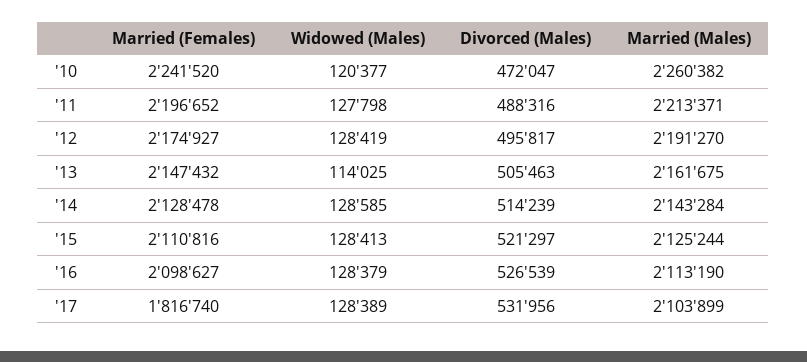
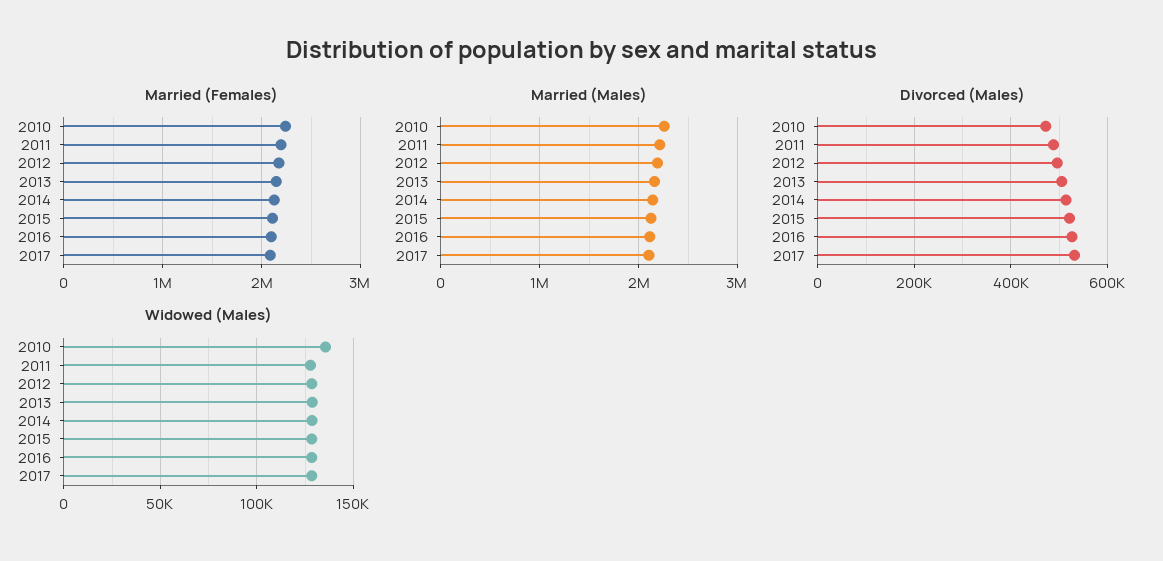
  {
    "Married (Females)": {
      "'10": 2241520,
      "'11": 2196652,
      "'12": 2174927,
      "'13": 2147432,
      "'14": 2128478,
      "'15": 2110816,
      "'16": 2098627,
-     "'17": 1816740
+     "'17": 2100000
    },
    "Widowed (Males)": {
-     "'10": 120377,
+     "'10": 135000,
      "'11": 127798,
      "'12": 128419,
-     "'13": 114025,
+     "'13": 130000,
      "'14": 128585,
      "'15": 128413,
      "'16": 128379,
      "'17": 128389
    },
    "Divorced (Males)": {
      "'10": 472047,
      "'11": 488316,
      "'12": 495817,
      "'13": 505463,
      "'14": 514239,
      "'15": 521297,
      "'16": 526539,
      "'17": 531956
    },
    "Married (Males)": {
      "'10": 2260382,
      "'11": 2213371,
      "'12": 2191270,
      "'13": 2161675,
      "'14": 2143284,
      "'15": 2125244,
      "'16": 2113190,
      "'17": 2103899
    }
  }

